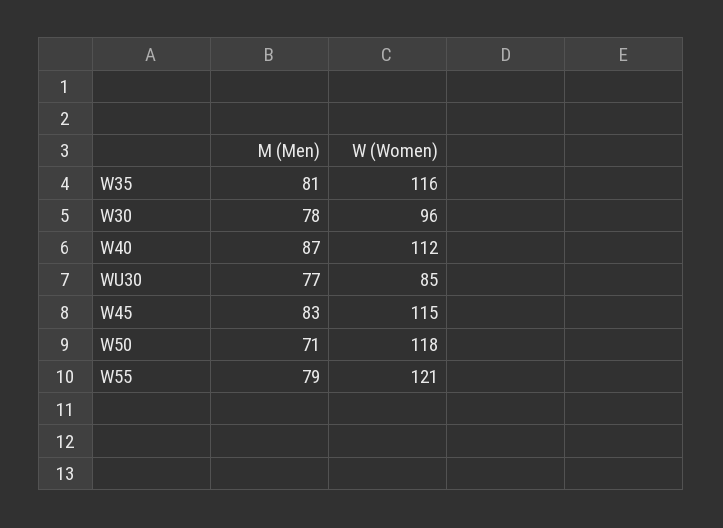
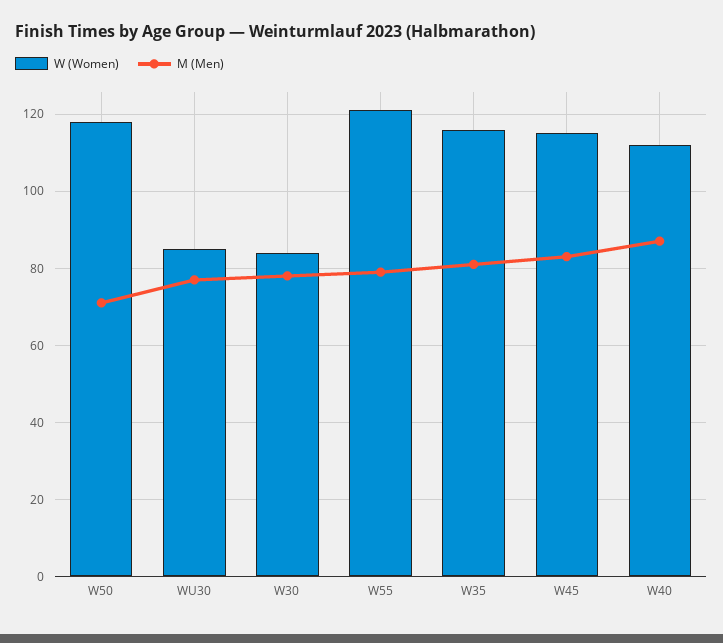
  {
    "M (Men)": {
      "W35": 81,
      "W30": 78,
      "W40": 87,
      "WU30": 77,
      "W45": 83,
      "W50": 71,
      "W55": 79
    },
    "W (Women)": {
      "W35": 116,
-     "W30": 96,
+     "W30": 85,
      "W40": 112,
      "WU30": 85,
      "W45": 115,
      "W50": 118,
      "W55": 121
    }
  }

